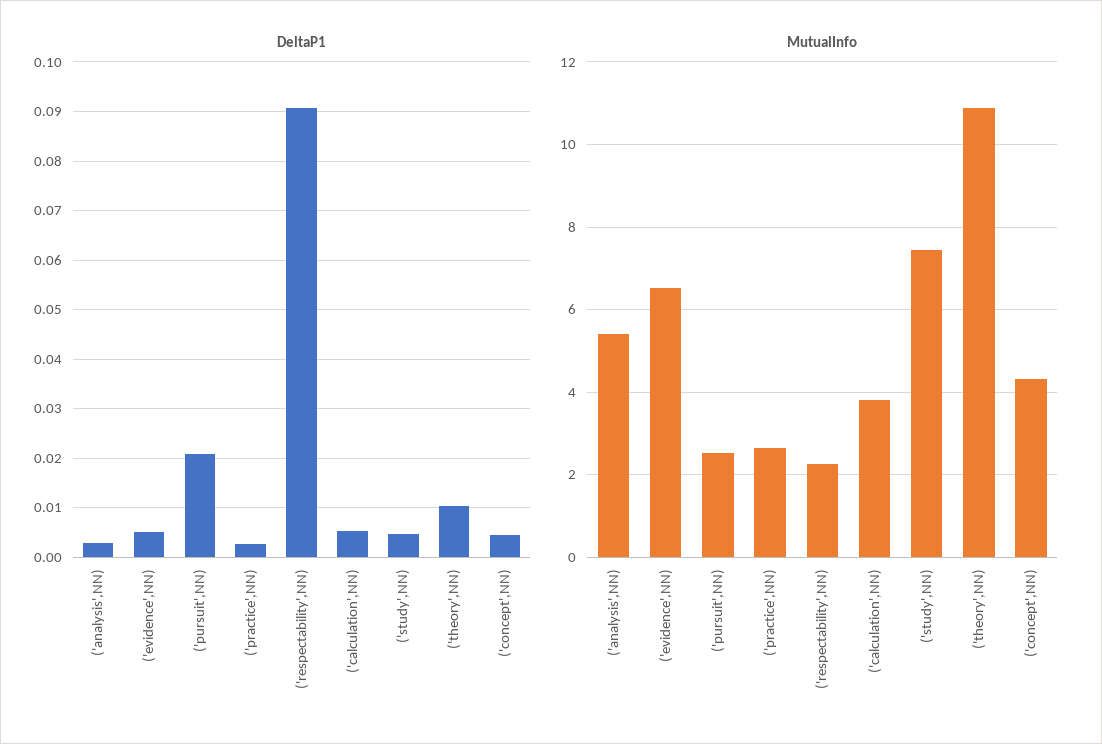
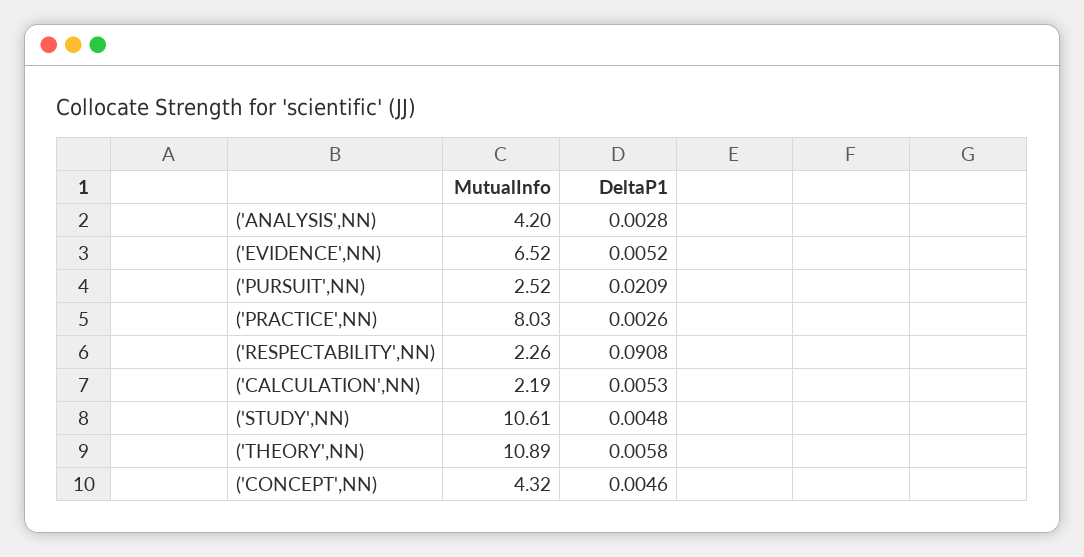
  {
    "DeltaP1": {
      "('analysis',NN)": 0.0028,
      "('evidence',NN)": 0.0052,
      "('pursuit',NN)": 0.0209,
      "('practice',NN)": 0.0026,
      "('respectability',NN)": 0.0908,
      "('calculation',NN)": 0.0053,
      "('study',NN)": 0.0048,
-     "('theory',NN)": 0.01,
+     "('theory',NN)": 0.0058,
      "('concept',NN)": 0.0046
    },
    "MutualInfo": {
-     "('analysis',NN)": 5.4,
+     "('analysis',NN)": 4.2,
      "('evidence',NN)": 6.52,
      "('pursuit',NN)": 2.52,
-     "('practice',NN)": 2.6,
+     "('practice',NN)": 8.03,
      "('respectability',NN)": 2.26,
-     "('calculation',NN)": 3.8,
+     "('calculation',NN)": 2.19,
-     "('study',NN)": 7.4,
+     "('study',NN)": 10.61,
      "('theory',NN)": 10.89,
      "('concept',NN)": 4.32
    }
  }

